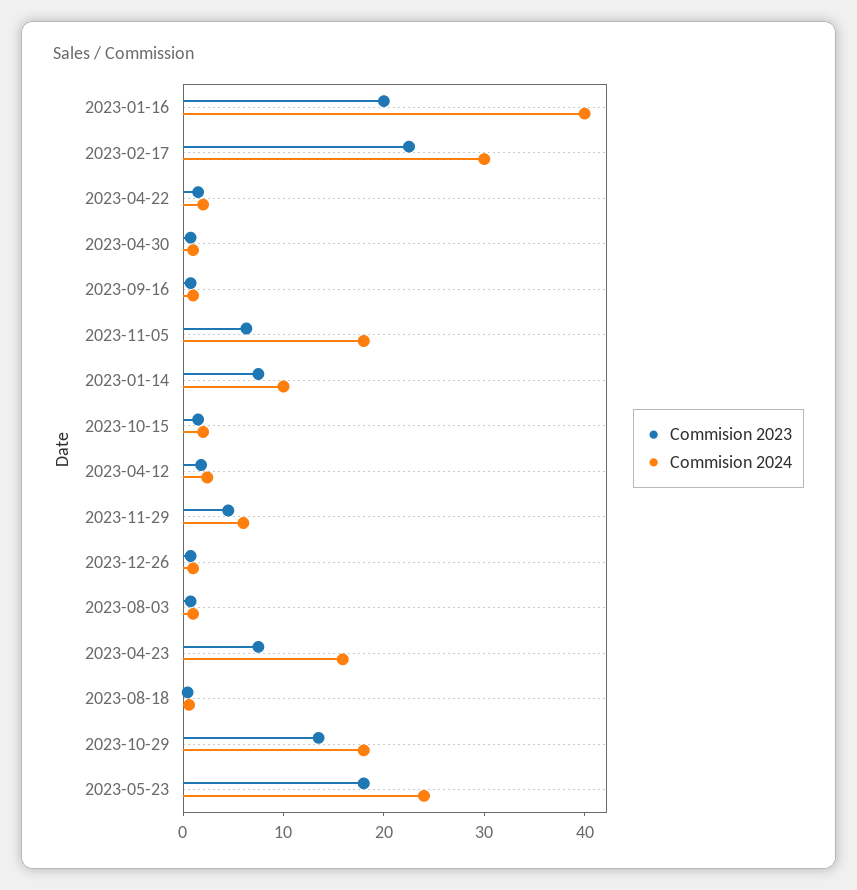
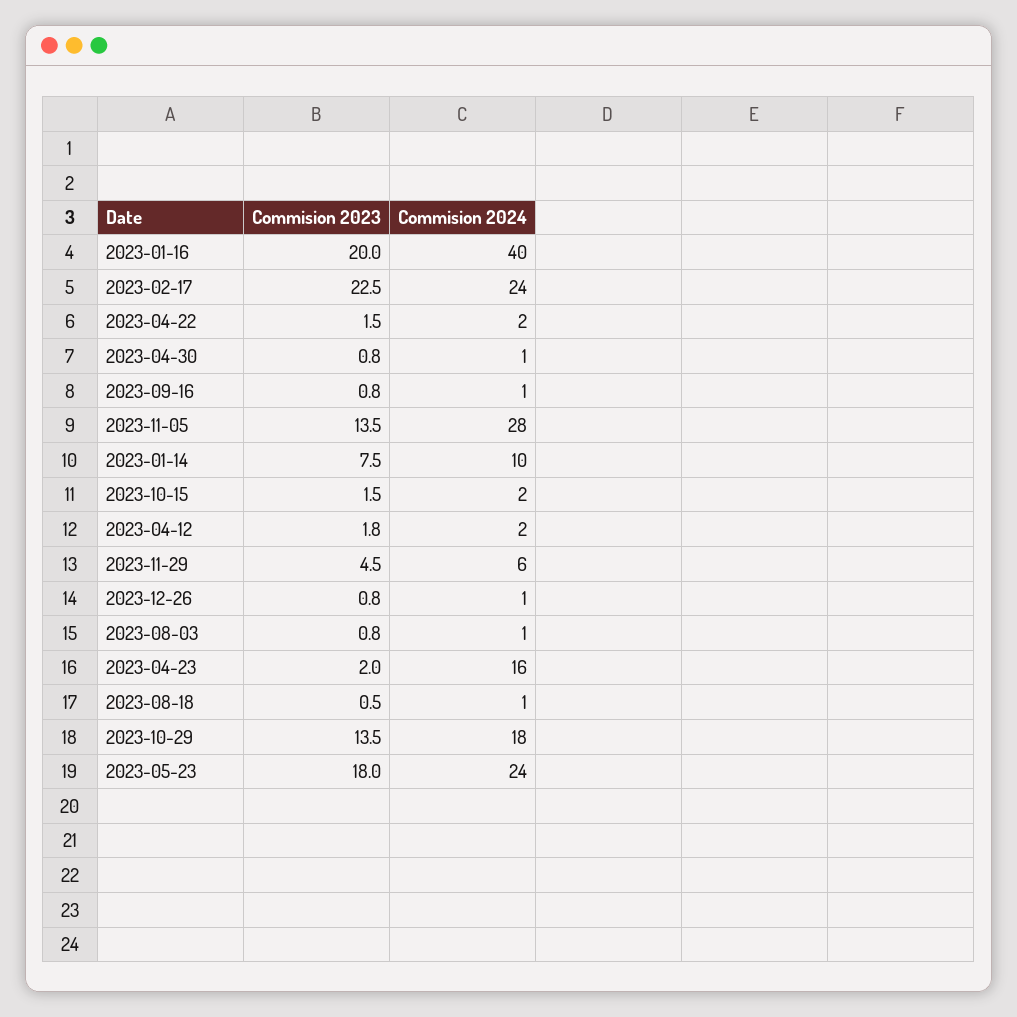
  {
    "Commision 2023": {
      "2023-01-16": 20,
      "2023-02-17": 22.5,
      "2023-04-22": 1.5,
      "2023-04-30": 0.8,
      "2023-09-16": 0.8,
-     "2023-11-05": 6,
+     "2023-11-05": 13.5,
      "2023-01-14": 7.5,
      "2023-10-15": 1.5,
      "2023-04-12": 1.8,
      "2023-11-29": 4.5,
      "2023-12-26": 0.8,
      "2023-08-03": 0.8,
-     "2023-04-23": 8,
+     "2023-04-23": 2,
      "2023-08-18": 0.5,
      "2023-10-29": 13.5,
      "2023-05-23": 18
    },
    "Commision 2024": {
      "2023-01-16": 40,
-     "2023-02-17": 30,
+     "2023-02-17": 24,
      "2023-04-22": 2,
      "2023-04-30": 1,
      "2023-09-16": 1,
-     "2023-11-05": 18,
+     "2023-11-05": 28,
      "2023-01-14": 10,
      "2023-10-15": 2,
      "2023-04-12": 2,
      "2023-11-29": 6,
      "2023-12-26": 1,
      "2023-08-03": 1,
      "2023-04-23": 16,
      "2023-08-18": 1,
      "2023-10-29": 18,
      "2023-05-23": 24
    }
  }

